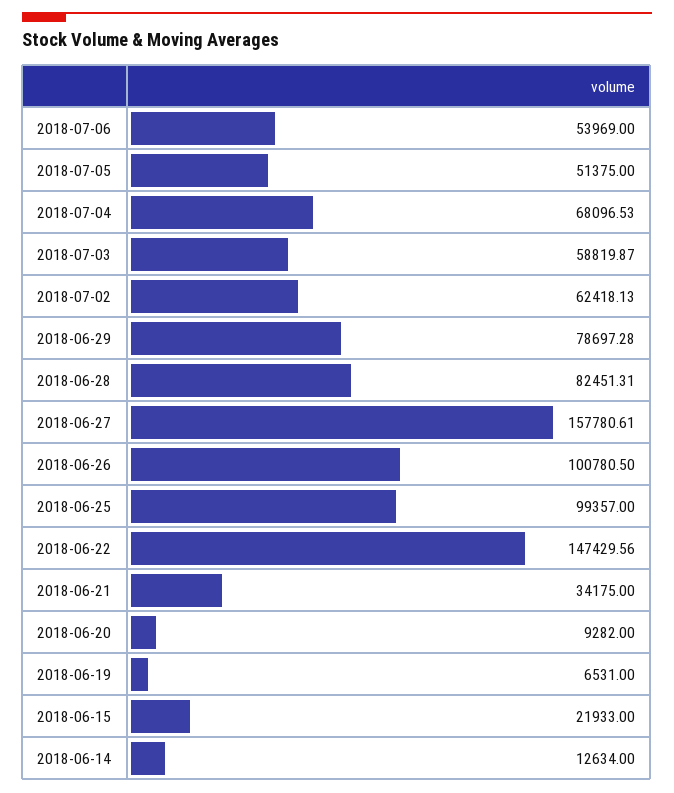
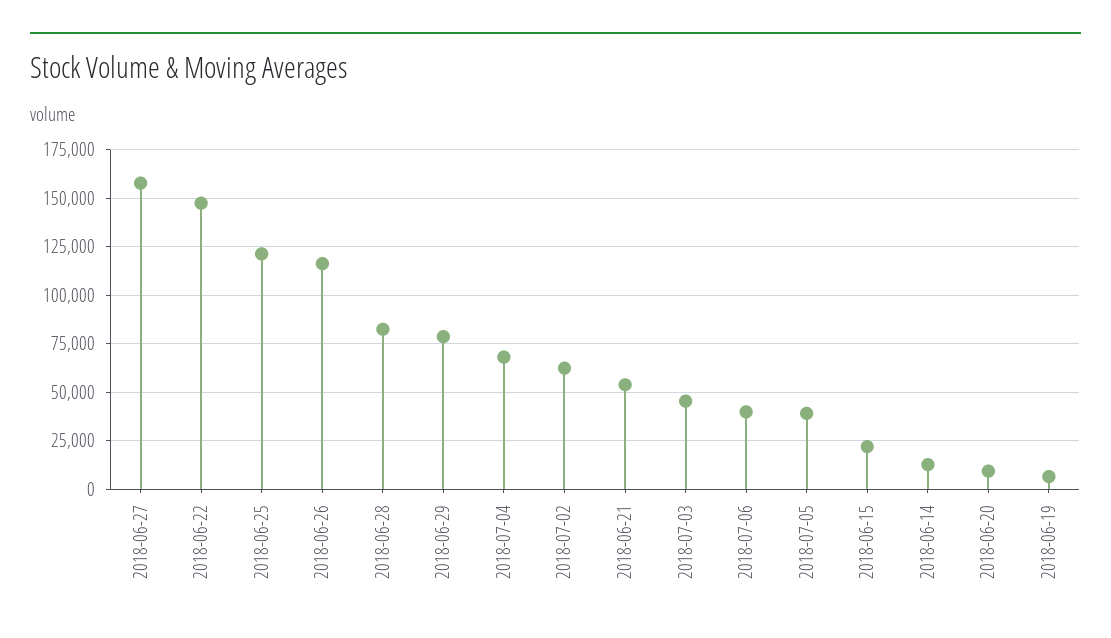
  {
-   "2018-07-06": 53969,
+   "2018-07-06": 40000,
-   "2018-07-05": 51375,
+   "2018-07-05": 40000,
    "2018-07-04": 68096.53,
-   "2018-07-03": 58819.87,
+   "2018-07-03": 45000,
    "2018-07-02": 62418.13,
    "2018-06-29": 78697.28,
    "2018-06-28": 82451.31,
    "2018-06-27": 157780.61,
-   "2018-06-26": 100780.5,
+   "2018-06-26": 115000,
-   "2018-06-25": 99357,
+   "2018-06-25": 120000,
    "2018-06-22": 147429.56,
-   "2018-06-21": 34175,
+   "2018-06-21": 55000,
    "2018-06-20": 9282,
    "2018-06-19": 6531,
    "2018-06-15": 21933,
    "2018-06-14": 12634
  }

